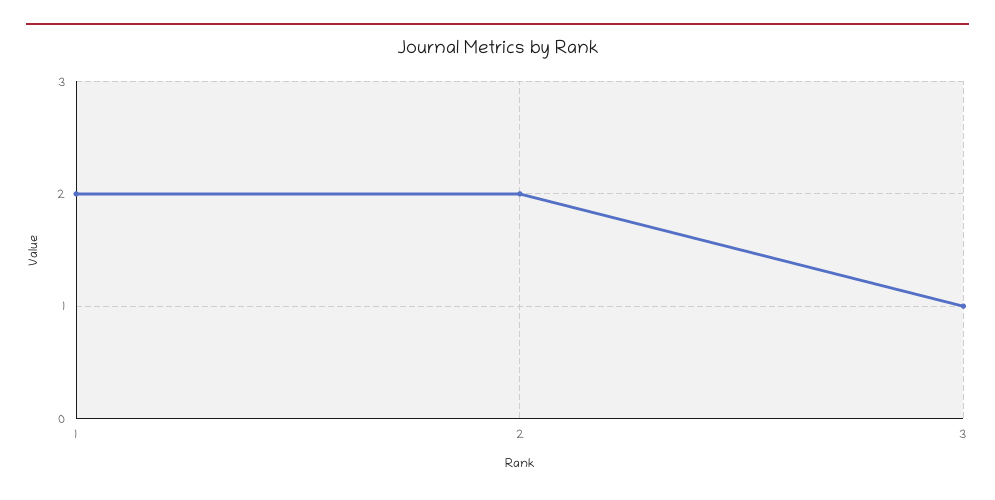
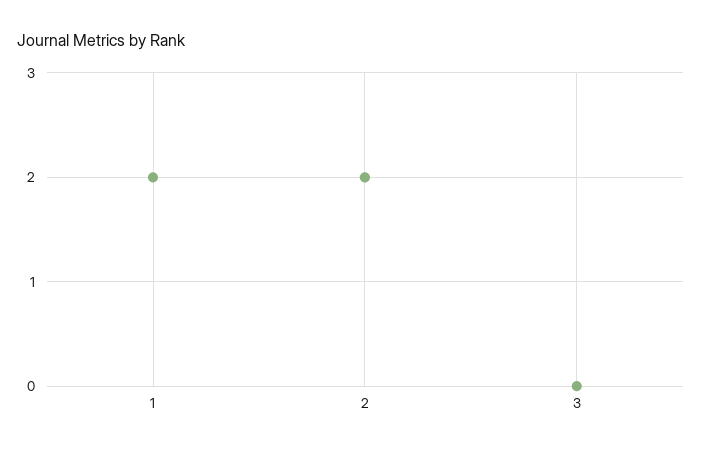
  {
    "1": 2,
    "2": 2,
-   "3": 1
+   "3": 0
  }

